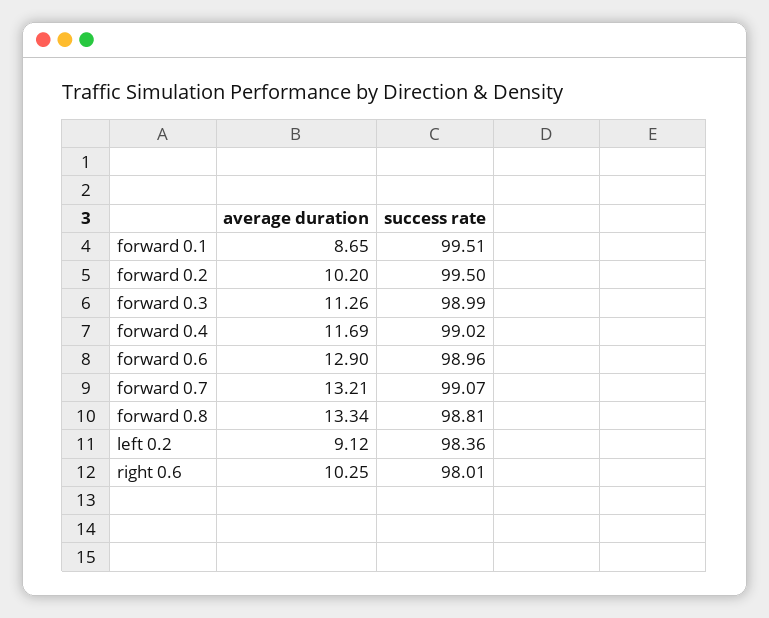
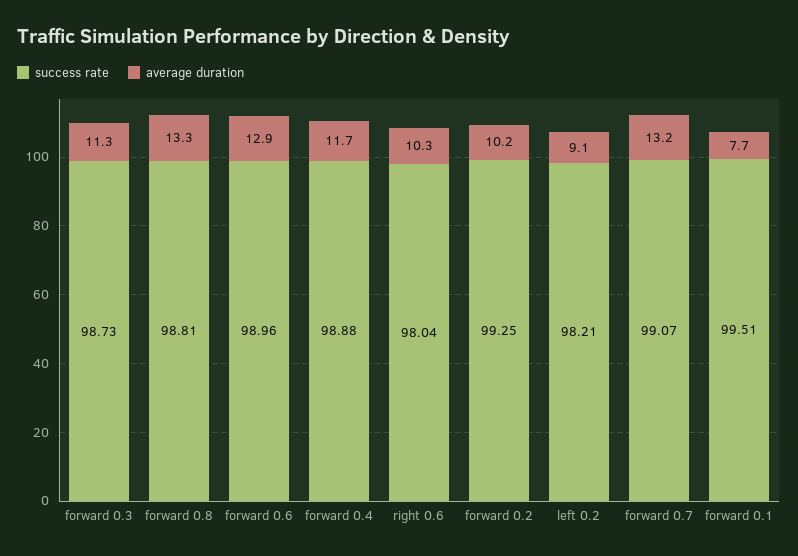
  {
    "average duration": {
-     "forward 0.1": 8.65,
+     "forward 0.1": 7.7,
      "forward 0.2": 10.2,
      "forward 0.3": 11.26,
      "forward 0.4": 11.69,
      "forward 0.6": 12.9,
      "forward 0.7": 13.21,
      "forward 0.8": 13.34,
      "left 0.2": 9.12,
      "right 0.6": 10.25
    },
    "success rate": {
      "forward 0.1": 99.51,
-     "forward 0.2": 99.5,
+     "forward 0.2": 99.25,
-     "forward 0.3": 98.99,
+     "forward 0.3": 98.73,
-     "forward 0.4": 99.02,
+     "forward 0.4": 98.88,
      "forward 0.6": 98.96,
      "forward 0.7": 99.07,
      "forward 0.8": 98.81,
-     "left 0.2": 98.36,
+     "left 0.2": 98.21,
-     "right 0.6": 98.01
+     "right 0.6": 98.04
    }
  }

